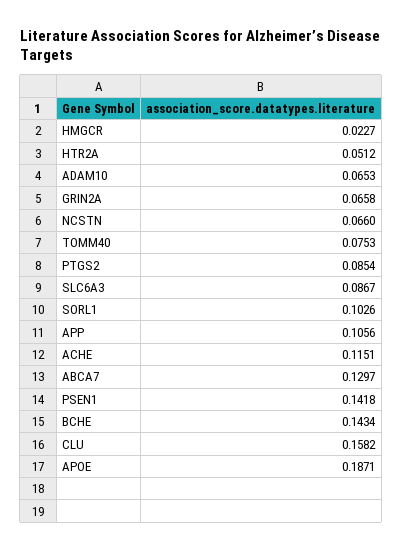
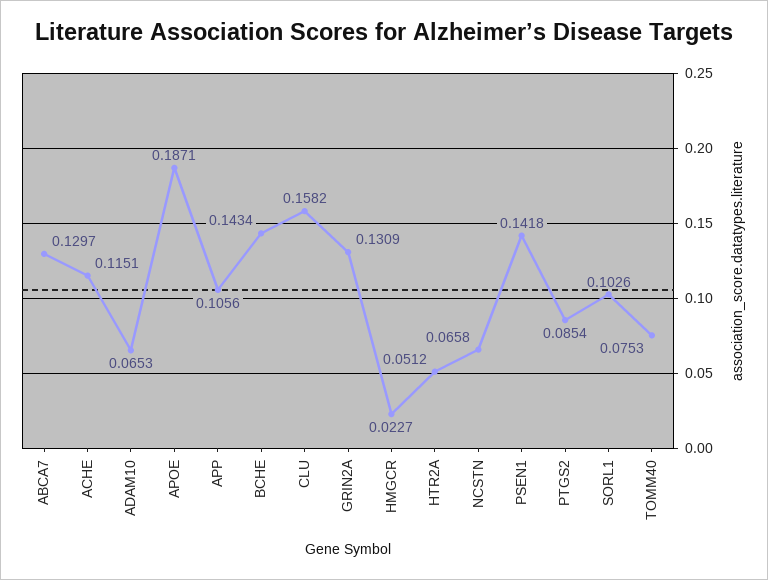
  {
    "HMGCR": 0.0227,
    "HTR2A": 0.0512,
    "ADAM10": 0.0653,
-   "GRIN2A": 0.0658,
+   "GRIN2A": 0.1309,
-   "NCSTN": 0.066,
+   "NCSTN": 0.0658,
    "TOMM40": 0.0753,
    "PTGS2": 0.0854,
-   "SLC6A3": 0.0867,
    "SORL1": 0.1026,
    "APP": 0.1056,
    "ACHE": 0.1151,
    "ABCA7": 0.1297,
    "PSEN1": 0.1418,
    "BCHE": 0.1434,
    "CLU": 0.1582,
    "APOE": 0.1871
  }

